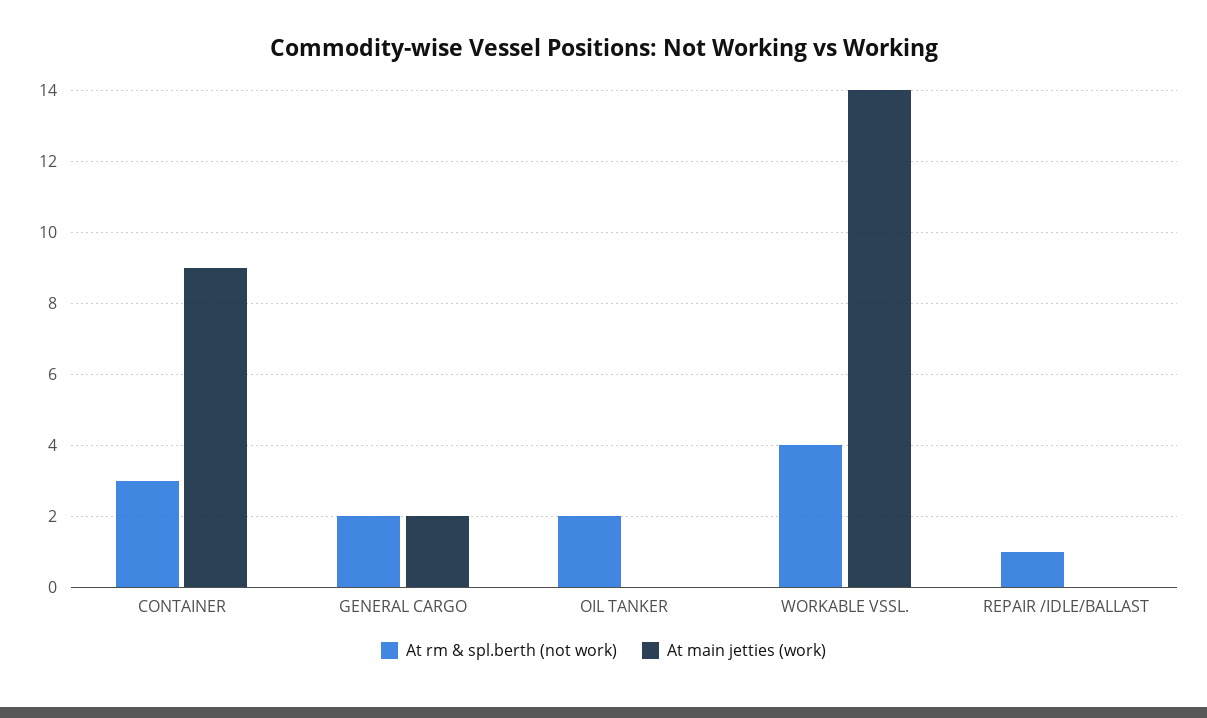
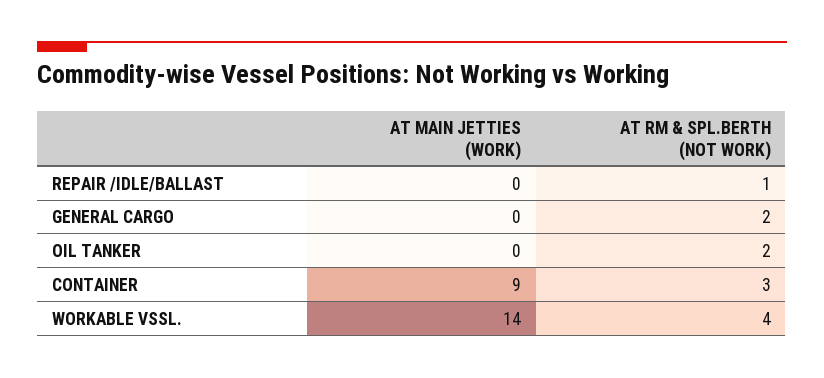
  {
    "At rm & spl.berth (not work)": {
      "CONTAINER": 3,
      "GENERAL CARGO": 2,
      "OIL TANKER": 2,
      "WORKABLE VSSL.": 4,
      "REPAIR /IDLE/BALLAST": 1
    },
    "At main jetties (work)": {
      "CONTAINER": 9,
-     "GENERAL CARGO": 2,
+     "GENERAL CARGO": 0,
      "OIL TANKER": 0,
      "WORKABLE VSSL.": 14,
      "REPAIR /IDLE/BALLAST": 0
    }
  }

